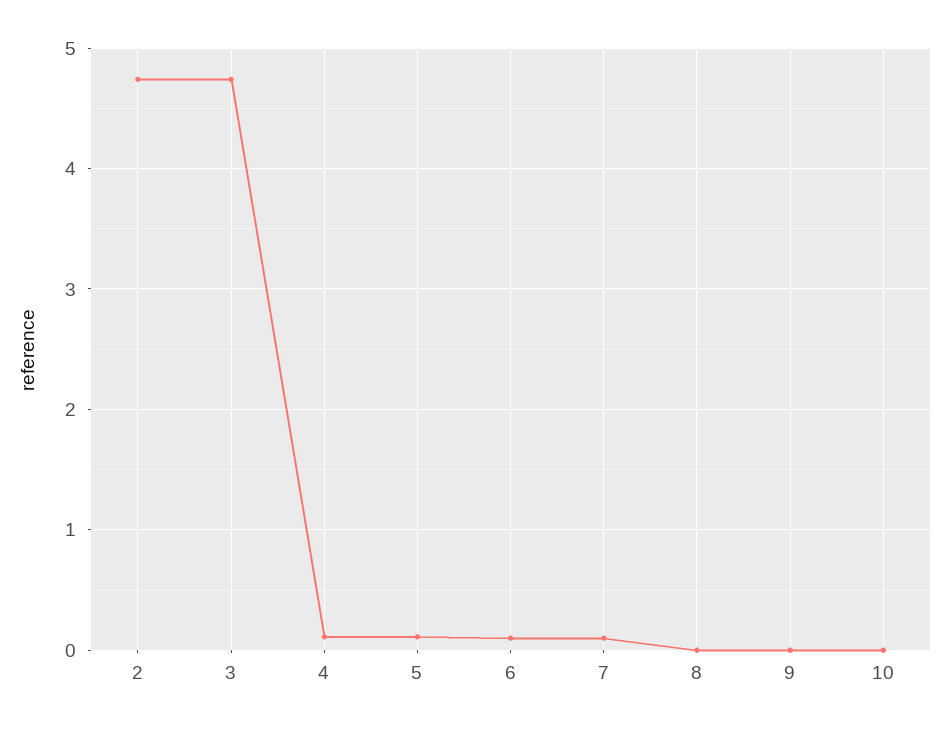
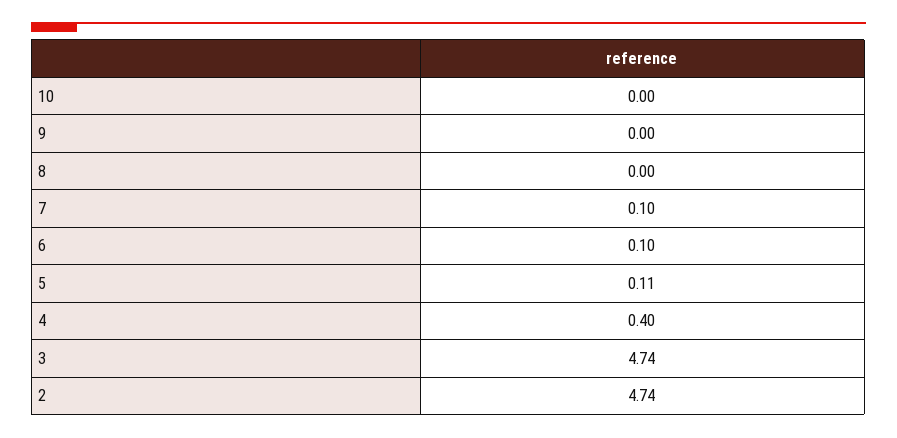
  {
    "2": 4.74,
    "3": 4.74,
-   "4": 0.1,
+   "4": 0.4,
    "5": 0.11,
    "6": 0.1,
    "7": 0.1,
    "8": 0,
    "9": 0,
    "10": 0
  }

